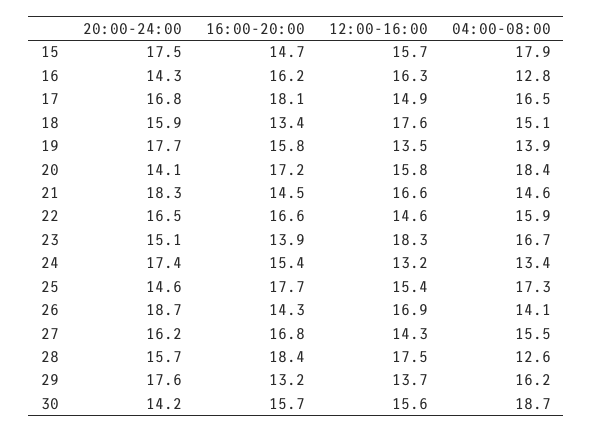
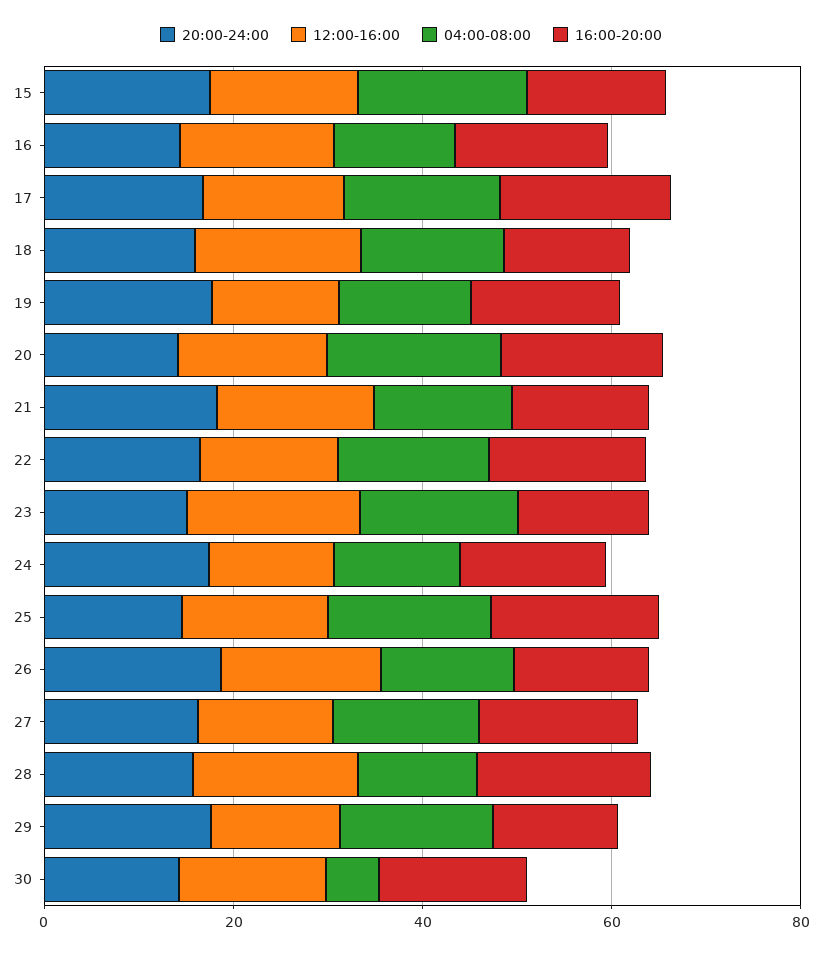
  {
    "20:00-24:00": {
      "15": 17.5,
      "16": 14.3,
      "17": 16.8,
      "18": 15.9,
      "19": 17.7,
      "20": 14.1,
      "21": 18.3,
      "22": 16.5,
      "23": 15.1,
      "24": 17.4,
      "25": 14.6,
      "26": 18.7,
      "27": 16.2,
      "28": 15.7,
      "29": 17.6,
      "30": 14.2
    },
    "16:00-20:00": {
      "15": 14.7,
      "16": 16.2,
      "17": 18.1,
      "18": 13.4,
      "19": 15.8,
      "20": 17.2,
      "21": 14.5,
      "22": 16.6,
      "23": 13.9,
      "24": 15.4,
      "25": 17.7,
      "26": 14.3,
      "27": 16.8,
      "28": 18.4,
      "29": 13.2,
      "30": 15.7
    },
    "12:00-16:00": {
      "15": 15.7,
      "16": 16.3,
      "17": 14.9,
      "18": 17.6,
      "19": 13.5,
      "20": 15.8,
      "21": 16.6,
      "22": 14.6,
      "23": 18.3,
      "24": 13.2,
      "25": 15.4,
      "26": 16.9,
      "27": 14.3,
      "28": 17.5,
      "29": 13.7,
      "30": 15.6
    },
    "04:00-08:00": {
      "15": 17.9,
      "16": 12.8,
      "17": 16.5,
      "18": 15.1,
      "19": 13.9,
      "20": 18.4,
      "21": 14.6,
      "22": 15.9,
      "23": 16.7,
      "24": 13.4,
      "25": 17.3,
      "26": 14.1,
      "27": 15.5,
      "28": 12.6,
      "29": 16.2,
-     "30": 18.7
+     "30": 5
    }
  }

